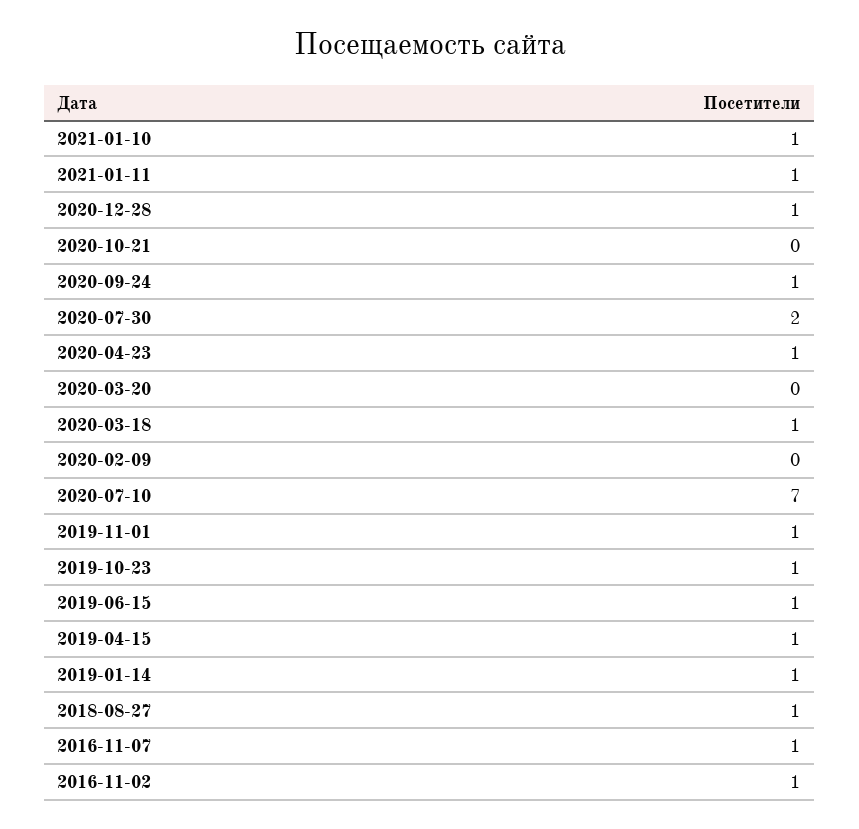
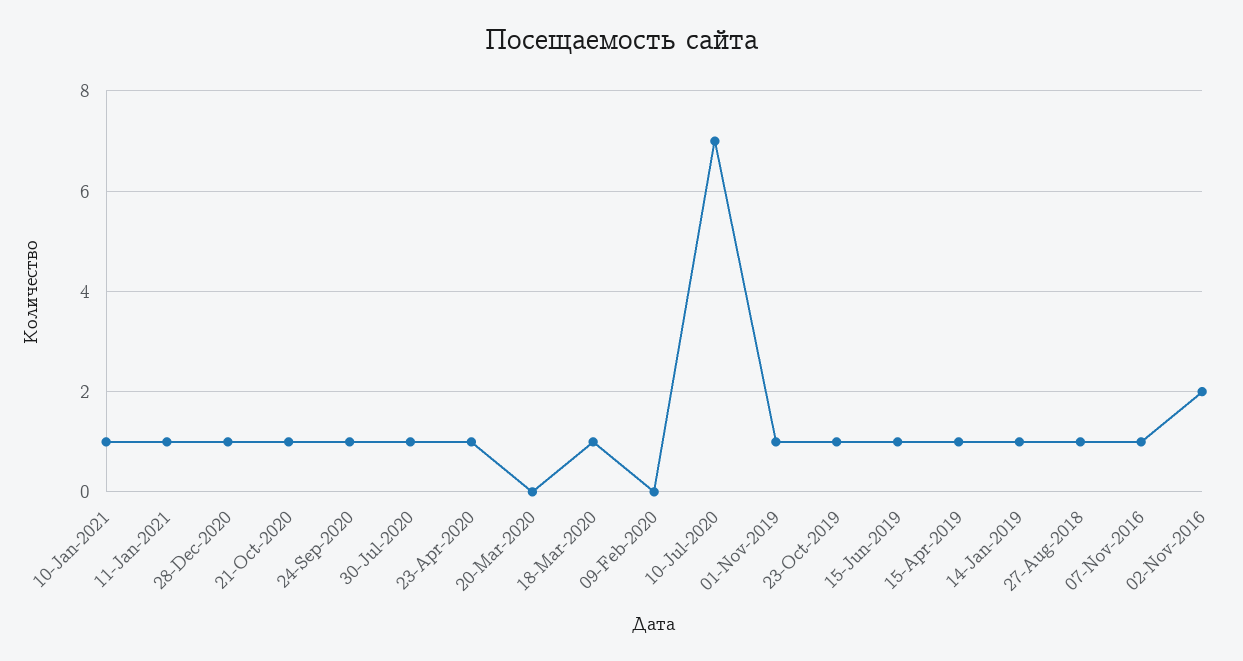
  {
    "2021-01-10": 1,
    "2021-01-11": 1,
    "2020-12-28": 1,
-   "2020-10-21": 0,
+   "2020-10-21": 1,
    "2020-09-24": 1,
-   "2020-07-30": 2,
+   "2020-07-30": 1,
    "2020-04-23": 1,
    "2020-03-20": 0,
    "2020-03-18": 1,
    "2020-02-09": 0,
    "2020-07-10": 7,
    "2019-11-01": 1,
    "2019-10-23": 1,
    "2019-06-15": 1,
    "2019-04-15": 1,
    "2019-01-14": 1,
    "2018-08-27": 1,
    "2016-11-07": 1,
-   "2016-11-02": 1
+   "2016-11-02": 2
  }

